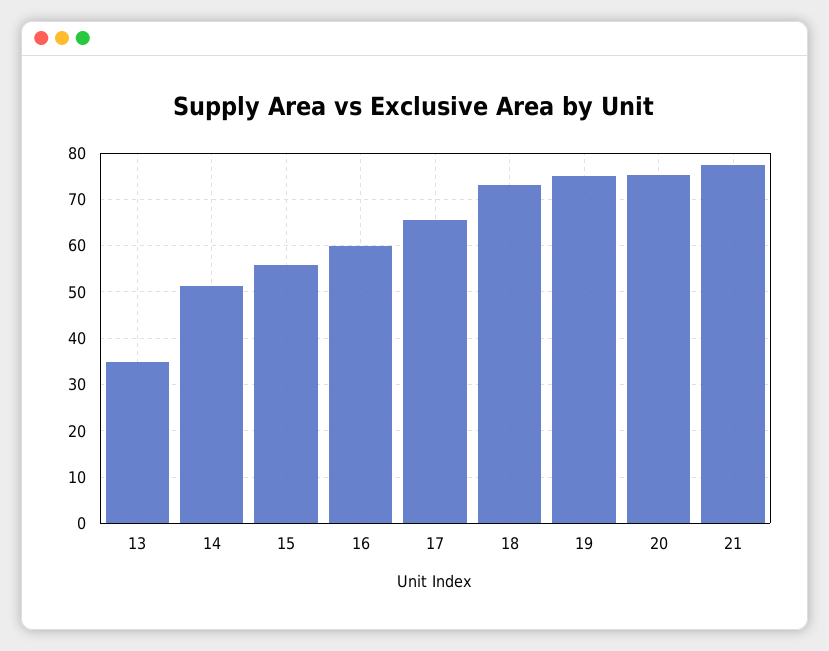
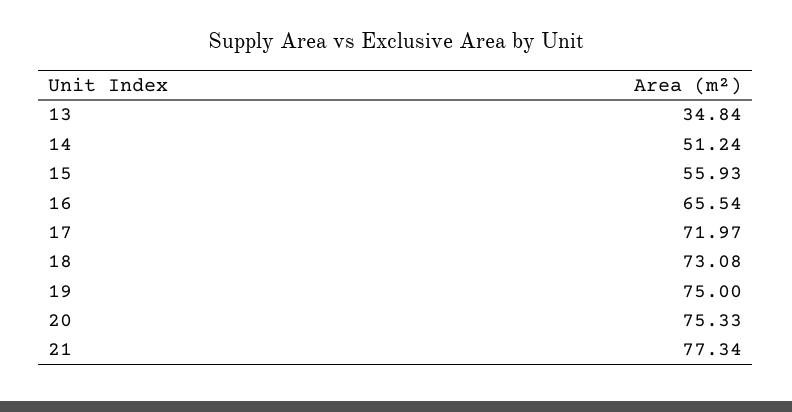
  {
    "13": 34.84,
    "14": 51.24,
    "15": 55.93,
-   "16": 60,
+   "16": 65.54,
-   "17": 66,
+   "17": 71.97,
    "18": 73.08,
    "19": 75,
    "20": 75.33,
    "21": 77.34
  }

